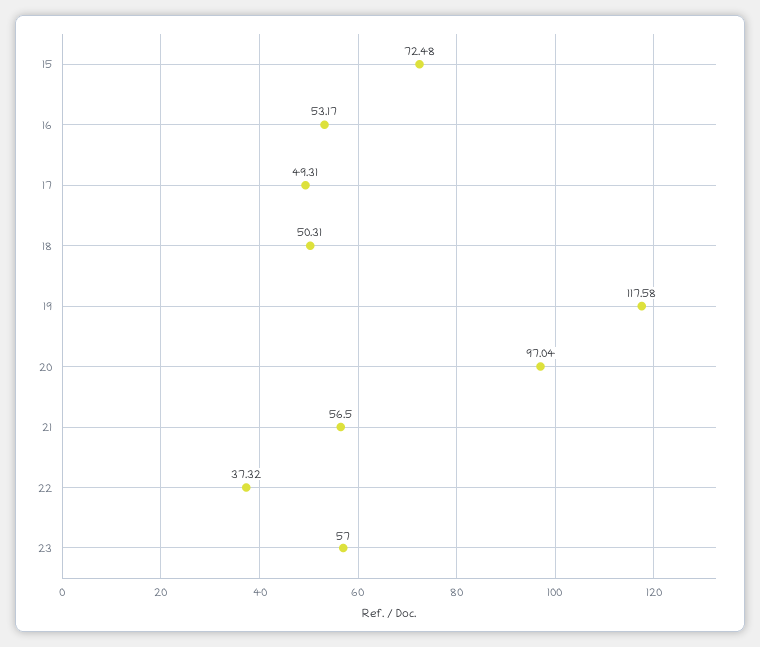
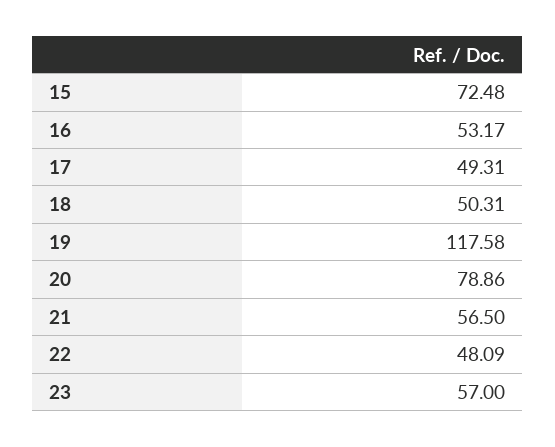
  {
    "15": 72.48,
    "16": 53.17,
    "17": 49.31,
    "18": 50.31,
    "19": 117.58,
-   "20": 97.04,
+   "20": 78.86,
    "21": 56.5,
-   "22": 37.32,
+   "22": 48.09,
    "23": 57
  }

